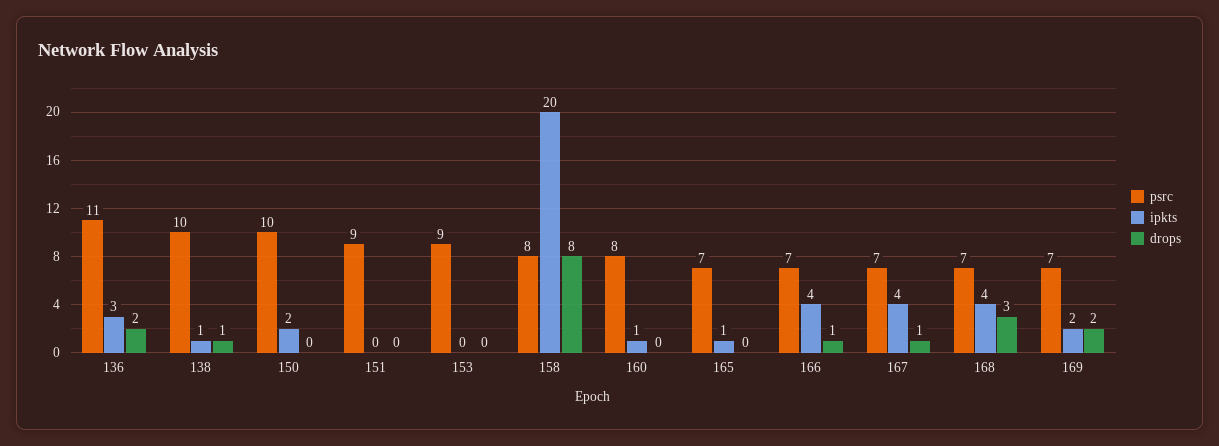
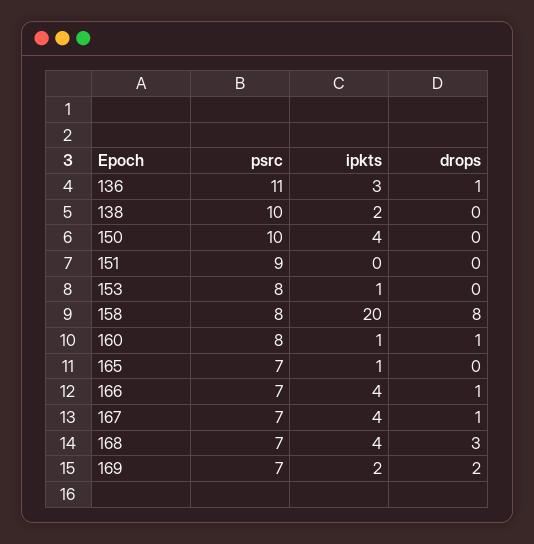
  {
    "psrc": {
      "136": 11,
      "138": 10,
      "150": 10,
      "151": 9,
-     "153": 9,
+     "153": 8,
      "158": 8,
      "160": 8,
      "165": 7,
      "166": 7,
      "167": 7,
      "168": 7,
      "169": 7
    },
    "ipkts": {
      "136": 3,
-     "138": 1,
+     "138": 2,
-     "150": 2,
+     "150": 4,
      "151": 0,
-     "153": 0,
+     "153": 1,
      "158": 20,
      "160": 1,
      "165": 1,
      "166": 4,
      "167": 4,
      "168": 4,
      "169": 2
    },
    "drops": {
-     "136": 2,
+     "136": 1,
-     "138": 1,
+     "138": 0,
      "150": 0,
      "151": 0,
      "153": 0,
      "158": 8,
-     "160": 0,
+     "160": 1,
      "165": 0,
      "166": 1,
      "167": 1,
      "168": 3,
      "169": 2
    }
  }

